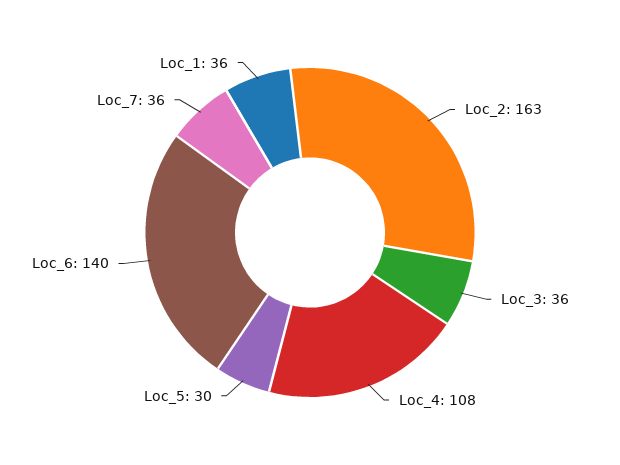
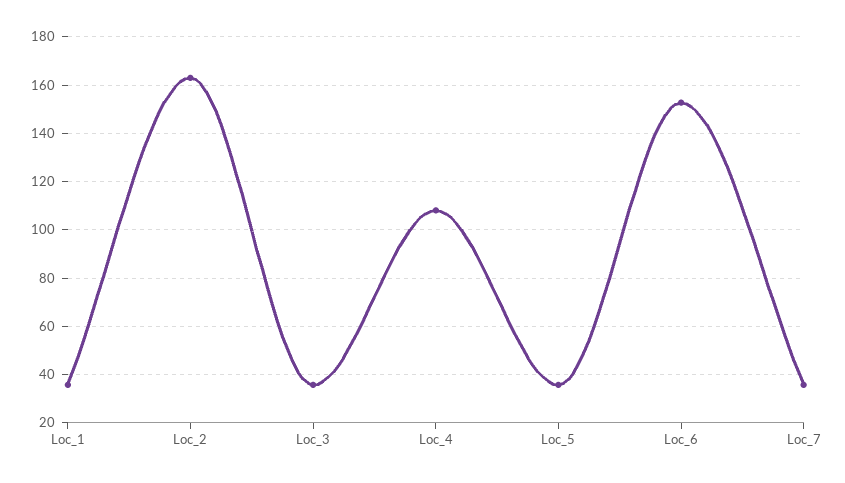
  {
    "Loc_2": 163,
    "Loc_3": 36,
    "Loc_4": 108,
-   "Loc_5": 30,
+   "Loc_5": 35,
-   "Loc_6": 140,
+   "Loc_6": 152.5,
    "Loc_7": 36,
    "Loc_1": 36
  }

